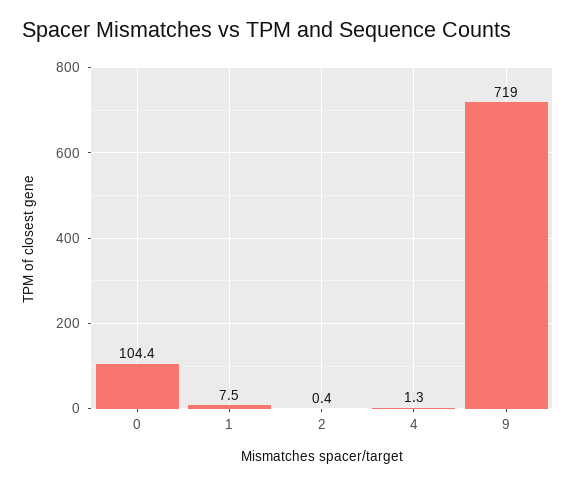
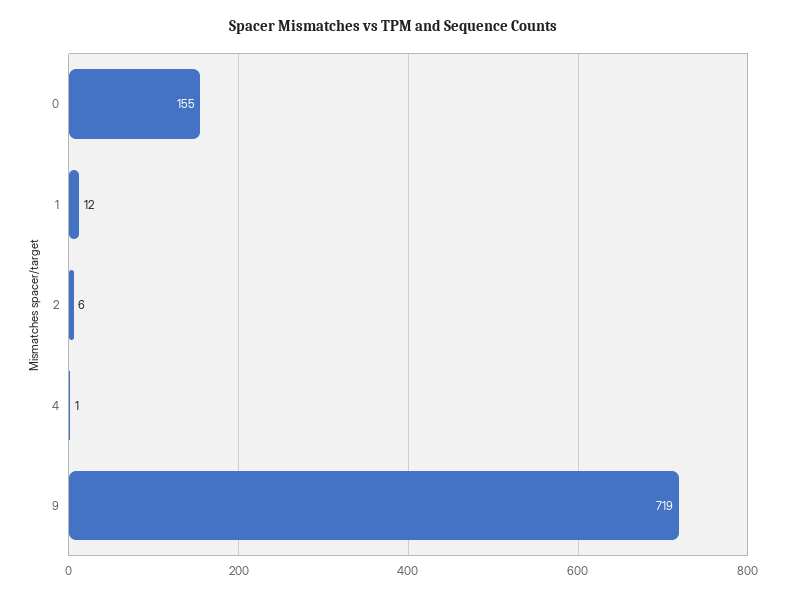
  {
-   "0": 104.4,
+   "0": 155,
-   "1": 7.5,
+   "1": 12,
-   "2": 0.4,
+   "2": 6,
    "4": 1.3,
    "9": 719
  }

